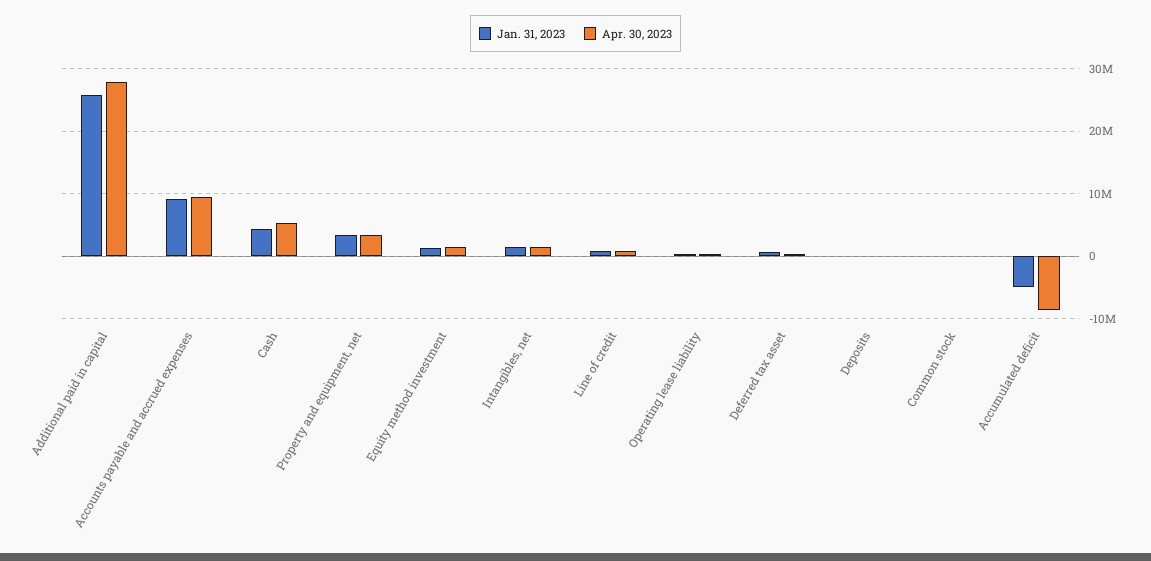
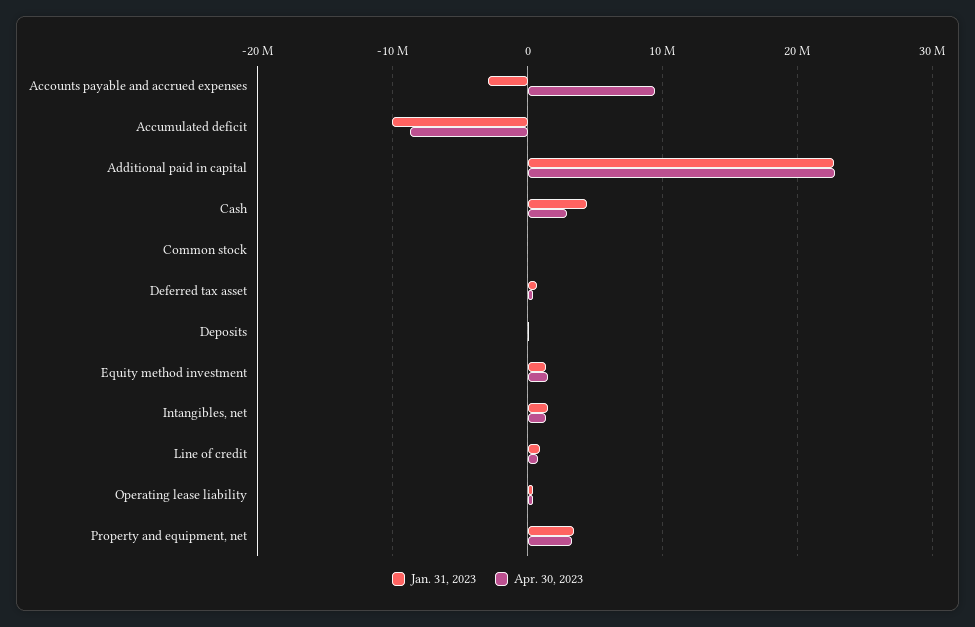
  {
    "Jan. 31, 2023": {
-     "Additional paid in capital": 26000000,
+     "Additional paid in capital": 23000000,
-     "Accounts payable and accrued expenses": 9000000,
+     "Accounts payable and accrued expenses": -3000000,
      "Cash": 4000000,
      "Property and equipment, net": 3000000,
      "Equity method investment": 1000000,
      "Intangibles, net": 2000000,
      "Line of credit": 1000000,
      "Operating lease liability": 0,
      "Deferred tax asset": 1000000,
      "Deposits": 0,
      "Common stock": 0,
-     "Accumulated deficit": -5000000
+     "Accumulated deficit": -10000000
    },
    "Apr. 30, 2023": {
-     "Additional paid in capital": 28000000,
+     "Additional paid in capital": 23000000,
      "Accounts payable and accrued expenses": 9000000,
-     "Cash": 5000000,
+     "Cash": 3000000,
      "Property and equipment, net": 3000000,
      "Equity method investment": 1000000,
      "Intangibles, net": 1000000,
      "Line of credit": 1000000,
      "Operating lease liability": 0,
      "Deferred tax asset": 0,
      "Deposits": 0,
      "Common stock": 0,
      "Accumulated deficit": -9000000
    }
  }

